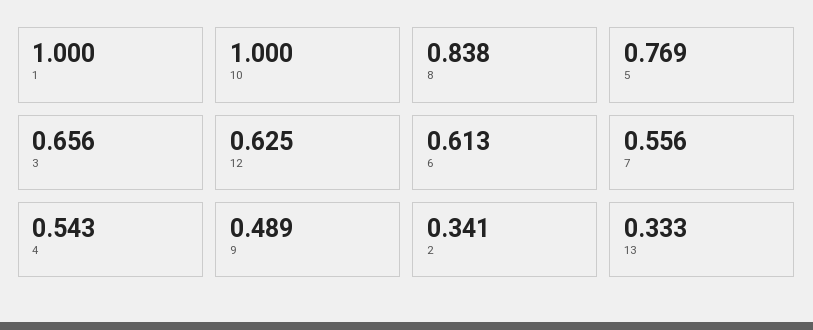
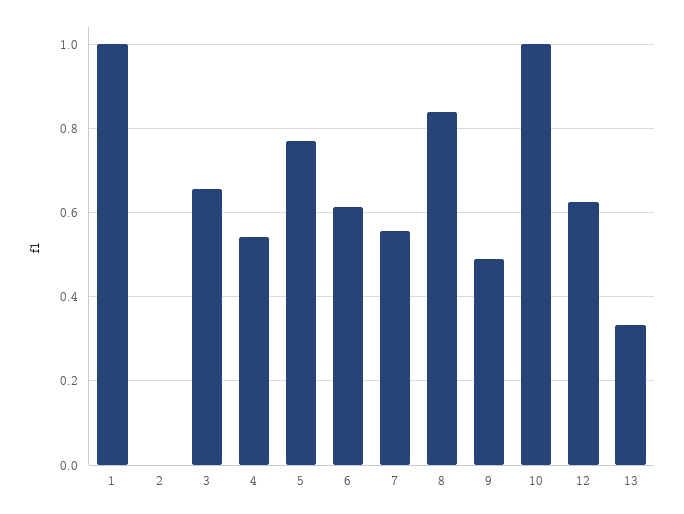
  {
    "1": 1,
    "10": 1,
    "8": 0.838,
    "5": 0.769,
    "3": 0.656,
    "12": 0.625,
    "6": 0.613,
    "7": 0.556,
    "4": 0.543,
    "9": 0.489,
-   "2": 0.341,
+   "2": 0,
    "13": 0.333
  }

